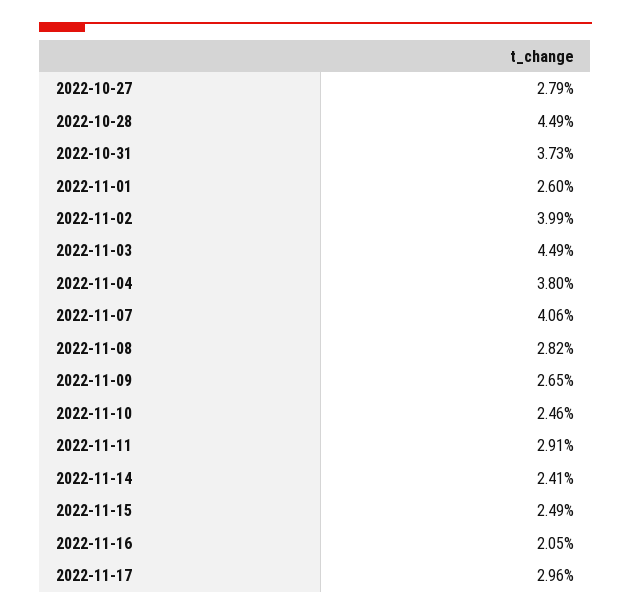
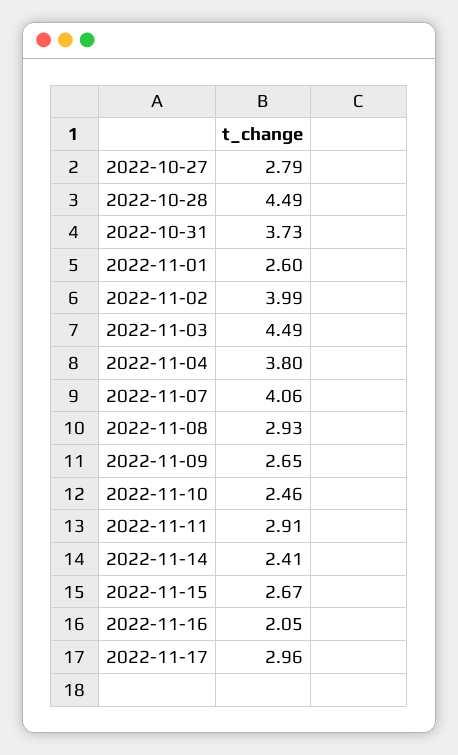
  {
    "2022-10-27": 2.79,
    "2022-10-28": 4.49,
    "2022-10-31": 3.73,
    "2022-11-01": 2.6,
    "2022-11-02": 3.99,
    "2022-11-03": 4.49,
    "2022-11-04": 3.8,
    "2022-11-07": 4.06,
-   "2022-11-08": 2.82,
+   "2022-11-08": 2.93,
    "2022-11-09": 2.65,
    "2022-11-10": 2.46,
    "2022-11-11": 2.91,
    "2022-11-14": 2.41,
-   "2022-11-15": 2.49,
+   "2022-11-15": 2.67,
    "2022-11-16": 2.05,
    "2022-11-17": 2.96
  }

